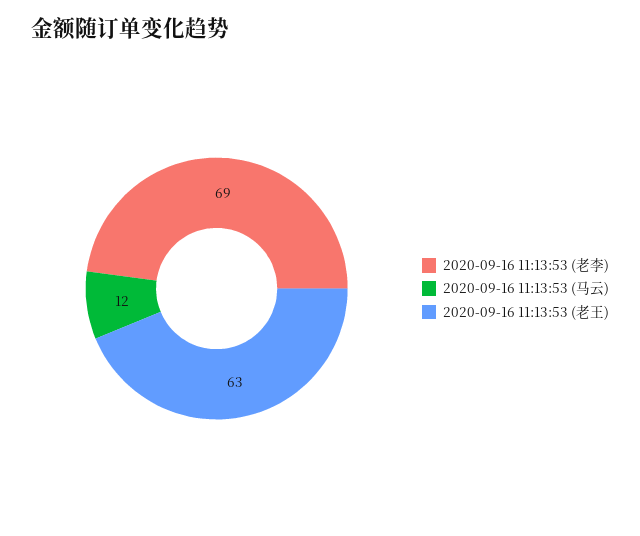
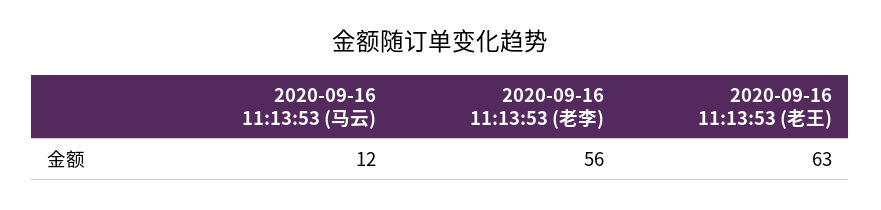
  {
-   "2020-09-16 11:13:53 (老李)": 69,
+   "2020-09-16 11:13:53 (老李)": 56,
    "2020-09-16 11:13:53 (马云)": 12,
    "2020-09-16 11:13:53 (老王)": 63
  }

